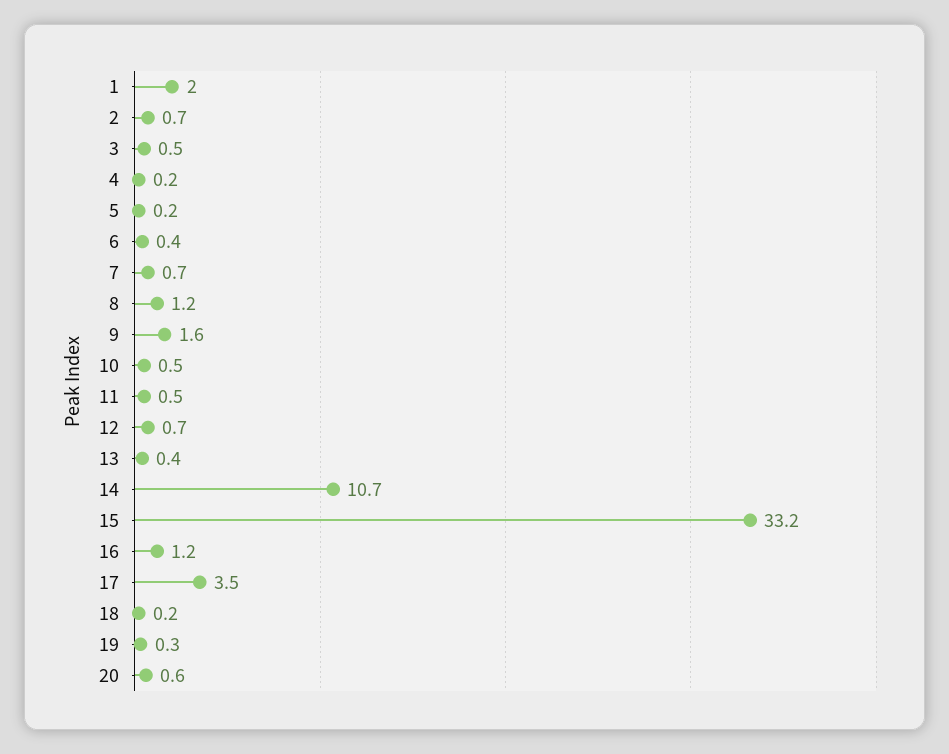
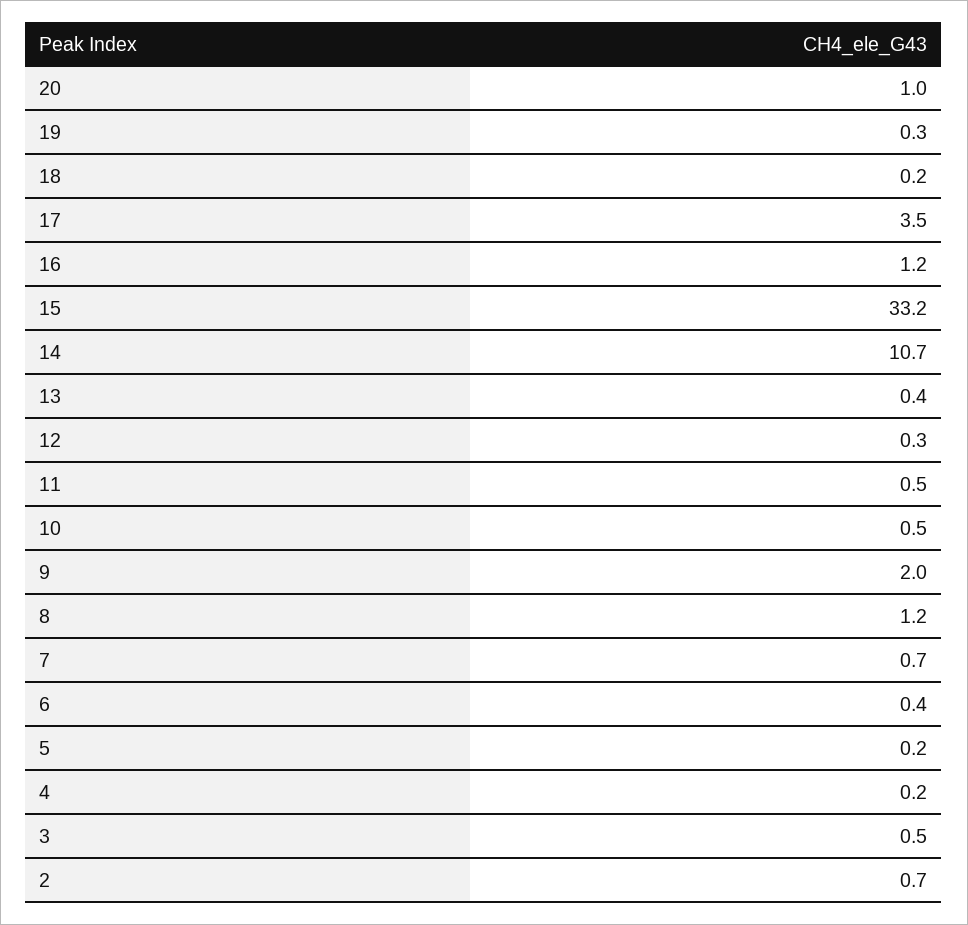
  {
-   "1": 2,
    "2": 0.7,
    "3": 0.5,
    "4": 0.2,
    "5": 0.2,
    "6": 0.4,
    "7": 0.7,
    "8": 1.2,
-   "9": 1.6,
+   "9": 2,
    "10": 0.5,
    "11": 0.5,
-   "12": 0.7,
+   "12": 0.3,
    "13": 0.4,
    "14": 10.7,
    "15": 33.2,
    "16": 1.2,
    "17": 3.5,
    "18": 0.2,
    "19": 0.3,
-   "20": 0.6
+   "20": 1
  }

